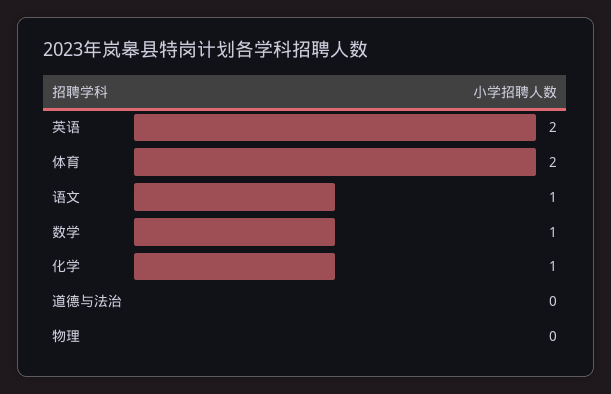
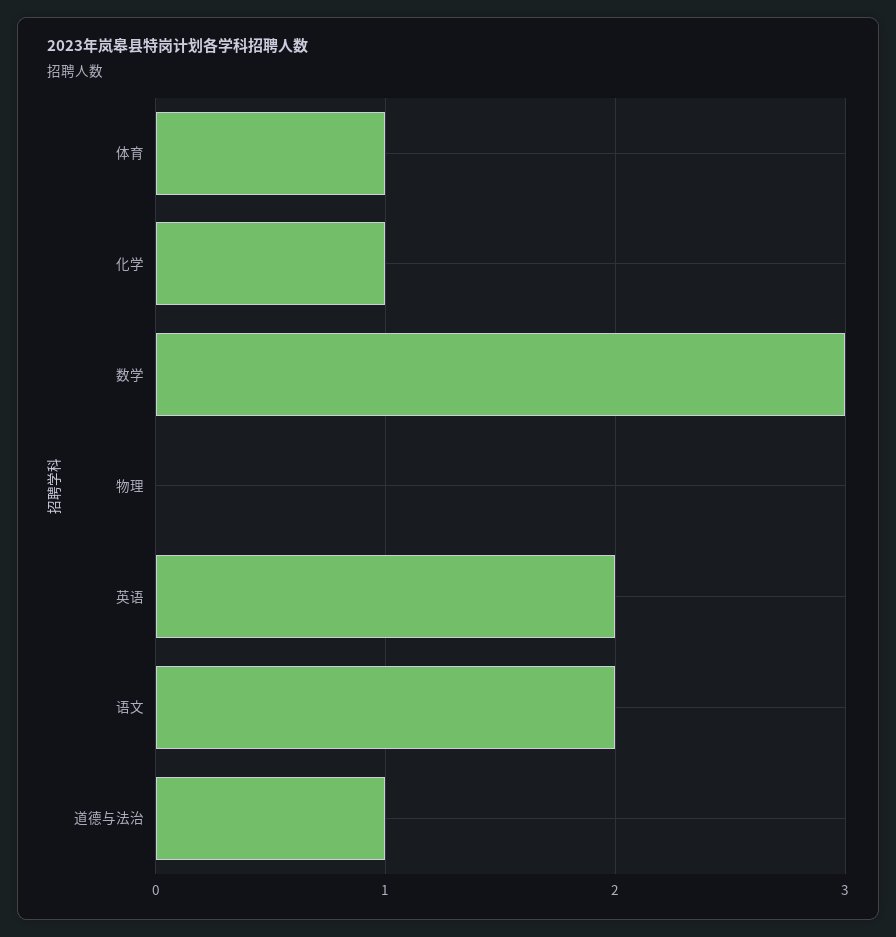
  {
    "英语": 2,
-   "体育": 2,
+   "体育": 1,
-   "语文": 1,
+   "语文": 2,
-   "数学": 1,
+   "数学": 3,
    "化学": 1,
-   "道德与法治": 0,
+   "道德与法治": 1,
    "物理": 0
  }

